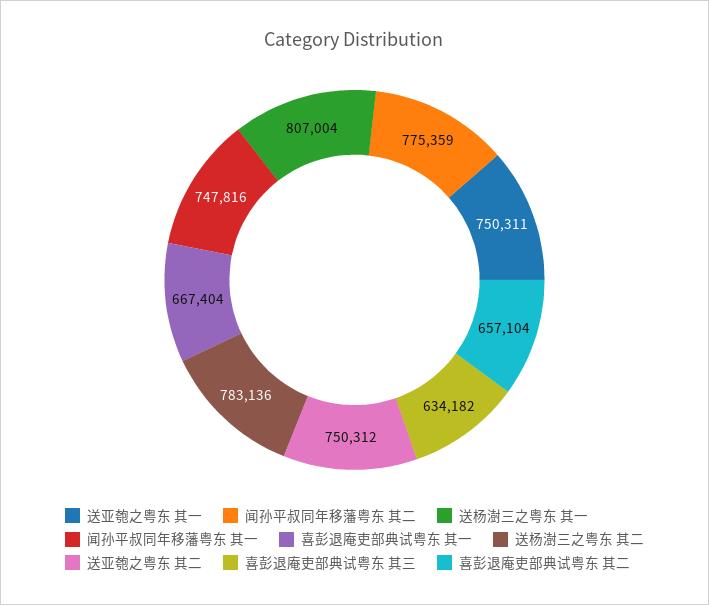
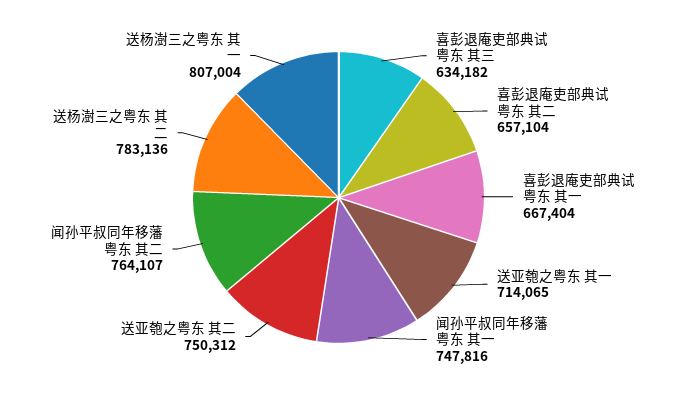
  {
-   "送亚匏之粤东 其一": 750311,
+   "送亚匏之粤东 其一": 714065,
-   "闻孙平叔同年移藩粤东 其二": 775359,
+   "闻孙平叔同年移藩粤东 其二": 764107,
    "送杨澍三之粤东 其一": 807004,
    "闻孙平叔同年移藩粤东 其一": 747816,
    "喜彭退庵吏部典试粤东 其一": 667404,
    "送杨澍三之粤东 其二": 783136,
    "送亚匏之粤东 其二": 750312,
    "喜彭退庵吏部典试粤东 其三": 634182,
    "喜彭退庵吏部典试粤东 其二": 657104
  }

